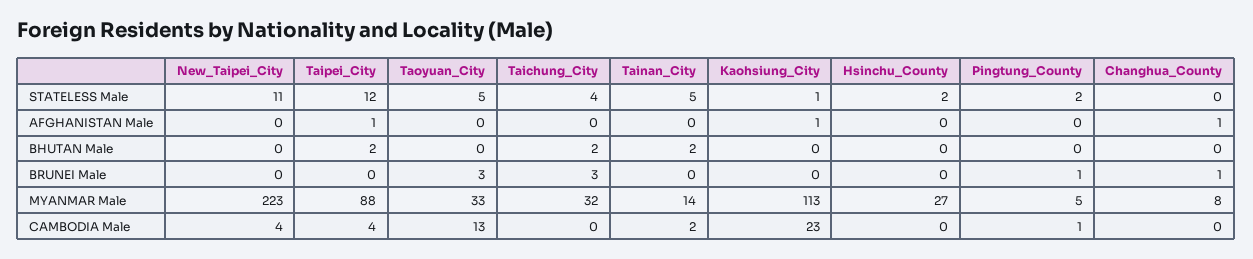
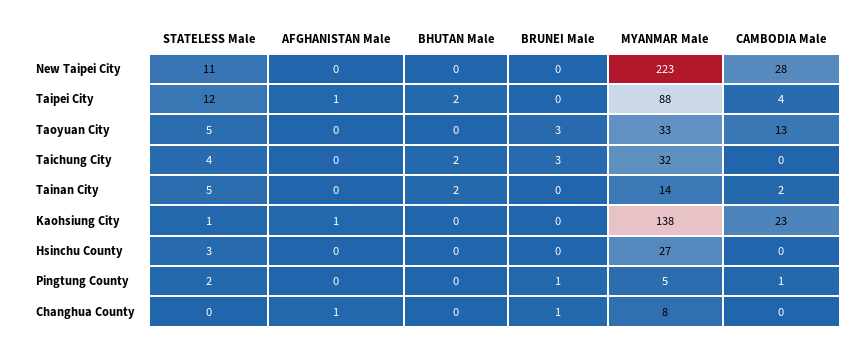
  {
    "New_Taipei_City": {
      "STATELESS Male": 11,
      "AFGHANISTAN Male": 0,
      "BHUTAN Male": 0,
      "BRUNEI Male": 0,
      "MYANMAR Male": 223,
-     "CAMBODIA Male": 4
+     "CAMBODIA Male": 28
    },
    "Taipei_City": {
      "STATELESS Male": 12,
      "AFGHANISTAN Male": 1,
      "BHUTAN Male": 2,
      "BRUNEI Male": 0,
      "MYANMAR Male": 88,
      "CAMBODIA Male": 4
    },
    "Taoyuan_City": {
      "STATELESS Male": 5,
      "AFGHANISTAN Male": 0,
      "BHUTAN Male": 0,
      "BRUNEI Male": 3,
      "MYANMAR Male": 33,
      "CAMBODIA Male": 13
    },
    "Taichung_City": {
      "STATELESS Male": 4,
      "AFGHANISTAN Male": 0,
      "BHUTAN Male": 2,
      "BRUNEI Male": 3,
      "MYANMAR Male": 32,
      "CAMBODIA Male": 0
    },
    "Tainan_City": {
      "STATELESS Male": 5,
      "AFGHANISTAN Male": 0,
      "BHUTAN Male": 2,
      "BRUNEI Male": 0,
      "MYANMAR Male": 14,
      "CAMBODIA Male": 2
    },
    "Kaohsiung_City": {
      "STATELESS Male": 1,
      "AFGHANISTAN Male": 1,
      "BHUTAN Male": 0,
      "BRUNEI Male": 0,
-     "MYANMAR Male": 113,
+     "MYANMAR Male": 138,
      "CAMBODIA Male": 23
    },
    "Hsinchu_County": {
-     "STATELESS Male": 2,
+     "STATELESS Male": 3,
      "AFGHANISTAN Male": 0,
      "BHUTAN Male": 0,
      "BRUNEI Male": 0,
      "MYANMAR Male": 27,
      "CAMBODIA Male": 0
    },
    "Pingtung_County": {
      "STATELESS Male": 2,
      "AFGHANISTAN Male": 0,
      "BHUTAN Male": 0,
      "BRUNEI Male": 1,
      "MYANMAR Male": 5,
      "CAMBODIA Male": 1
    },
    "Changhua_County": {
      "STATELESS Male": 0,
      "AFGHANISTAN Male": 1,
      "BHUTAN Male": 0,
      "BRUNEI Male": 1,
      "MYANMAR Male": 8,
      "CAMBODIA Male": 0
    }
  }

